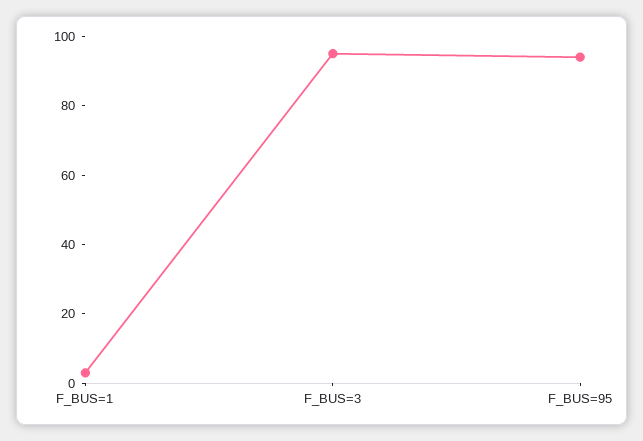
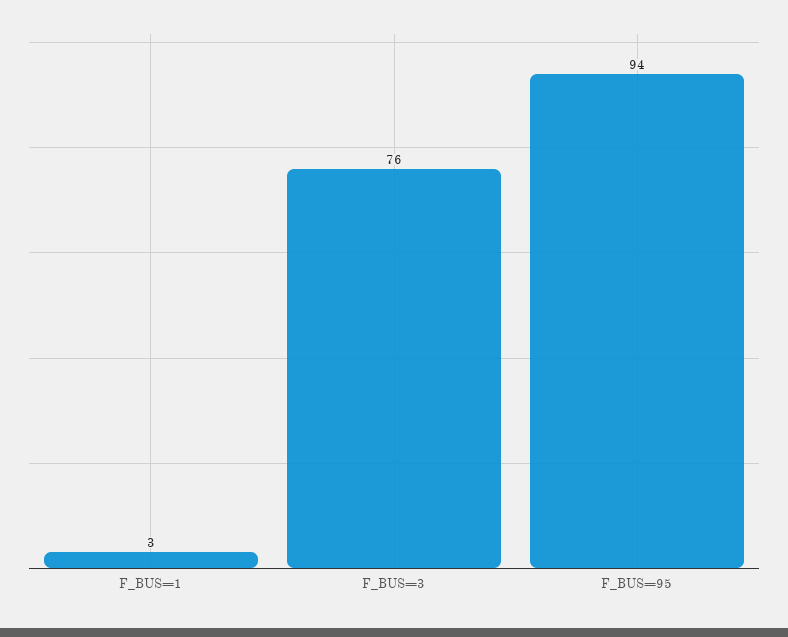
  {
    "F_BUS=1": 3,
-   "F_BUS=3": 95,
+   "F_BUS=3": 76,
    "F_BUS=95": 94
  }

